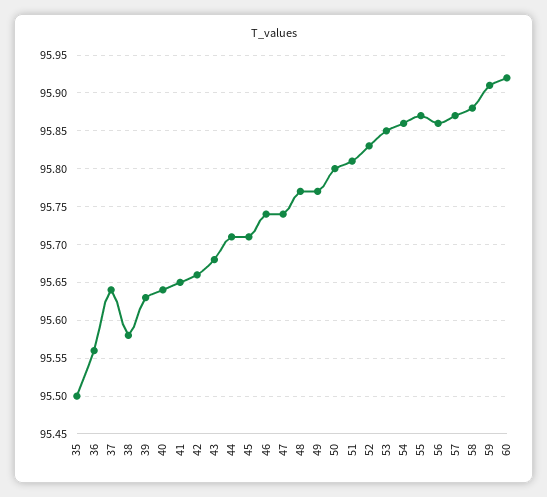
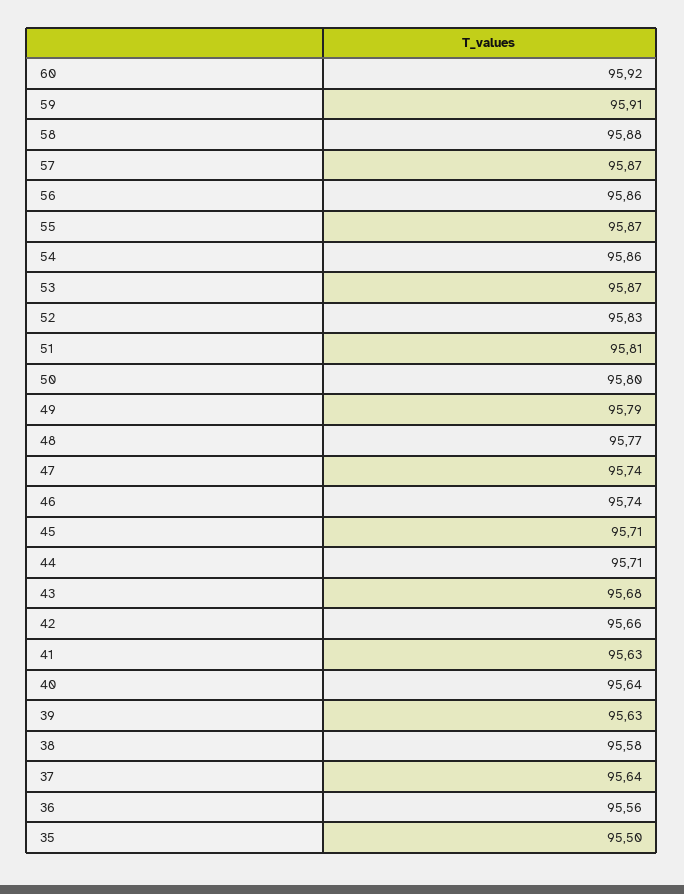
  {
    "35": 95.5,
    "36": 95.56,
    "37": 95.64,
    "38": 95.58,
    "39": 95.63,
    "40": 95.64,
-   "41": 95.65,
+   "41": 95.63,
    "42": 95.66,
    "43": 95.68,
    "44": 95.71,
    "45": 95.71,
    "46": 95.74,
    "47": 95.74,
    "48": 95.77,
-   "49": 95.77,
+   "49": 95.79,
    "50": 95.8,
    "51": 95.81,
    "52": 95.83,
-   "53": 95.85,
+   "53": 95.87,
    "54": 95.86,
    "55": 95.87,
    "56": 95.86,
    "57": 95.87,
    "58": 95.88,
    "59": 95.91,
    "60": 95.92
  }

